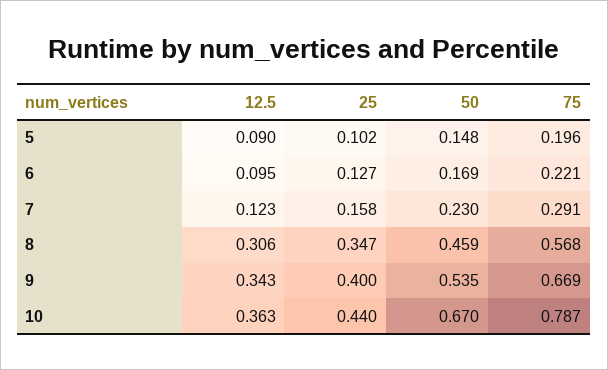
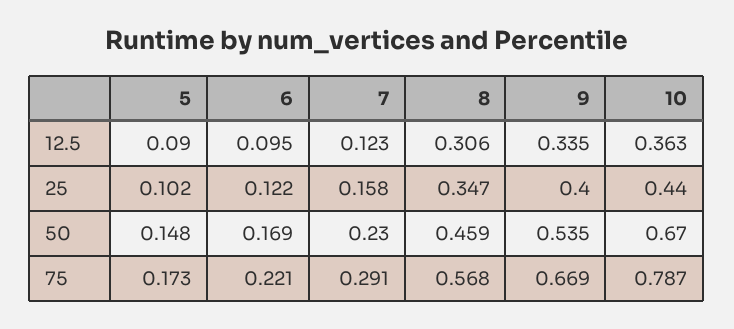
  {
    "12.5": {
      "5": 0.09,
      "6": 0.095,
      "7": 0.123,
      "8": 0.306,
-     "9": 0.343,
+     "9": 0.335,
      "10": 0.363
    },
    "25": {
      "5": 0.102,
-     "6": 0.127,
+     "6": 0.122,
      "7": 0.158,
      "8": 0.347,
      "9": 0.4,
      "10": 0.44
    },
    "50": {
      "5": 0.148,
      "6": 0.169,
      "7": 0.23,
      "8": 0.459,
      "9": 0.535,
      "10": 0.67
    },
    "75": {
-     "5": 0.196,
+     "5": 0.173,
      "6": 0.221,
      "7": 0.291,
      "8": 0.568,
      "9": 0.669,
      "10": 0.787
    }
  }

